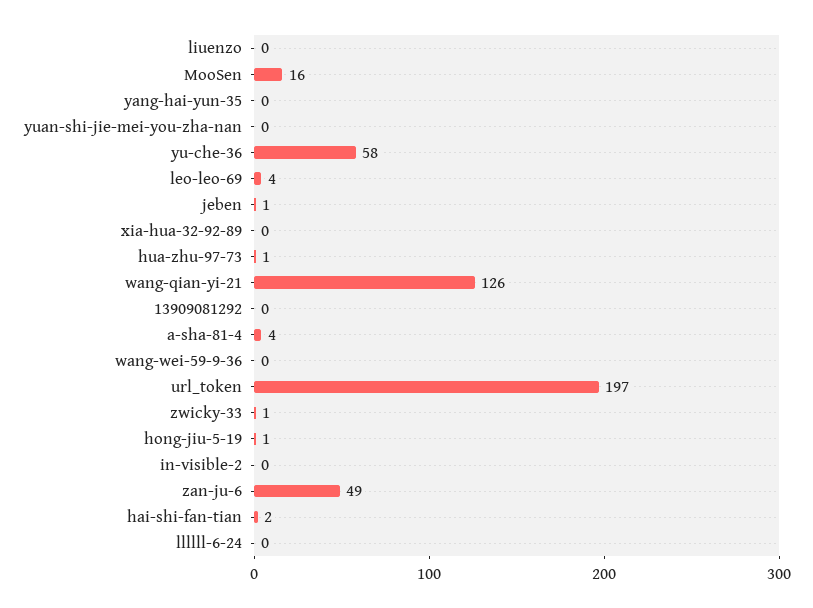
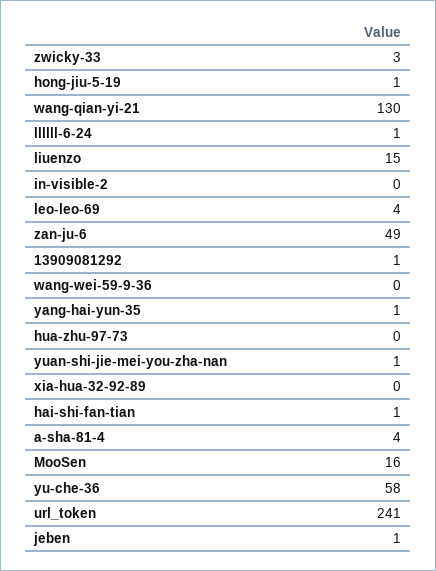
  {
-   "liuenzo": 0,
+   "liuenzo": 15,
    "MooSen": 16,
-   "yang-hai-yun-35": 0,
+   "yang-hai-yun-35": 1,
-   "yuan-shi-jie-mei-you-zha-nan": 0,
+   "yuan-shi-jie-mei-you-zha-nan": 1,
    "yu-che-36": 58,
    "leo-leo-69": 4,
    "jeben": 1,
    "xia-hua-32-92-89": 0,
-   "hua-zhu-97-73": 1,
+   "hua-zhu-97-73": 0,
-   "wang-qian-yi-21": 126,
+   "wang-qian-yi-21": 130,
-   "13909081292": 0,
+   "13909081292": 1,
    "a-sha-81-4": 4,
    "wang-wei-59-9-36": 0,
-   "url_token": 197,
+   "url_token": 241,
-   "zwicky-33": 1,
+   "zwicky-33": 3,
    "hong-jiu-5-19": 1,
    "in-visible-2": 0,
    "zan-ju-6": 49,
-   "hai-shi-fan-tian": 2,
+   "hai-shi-fan-tian": 1,
-   "llllll-6-24": 0
+   "llllll-6-24": 1
  }

